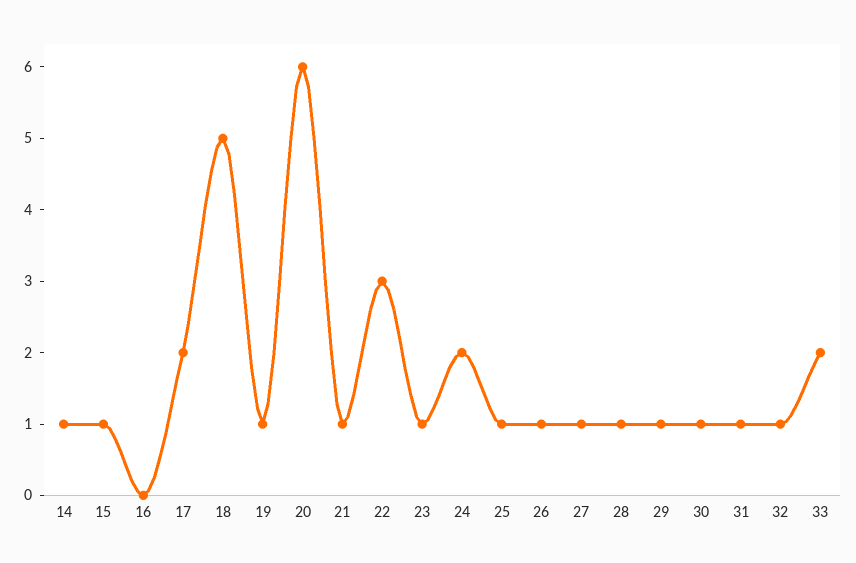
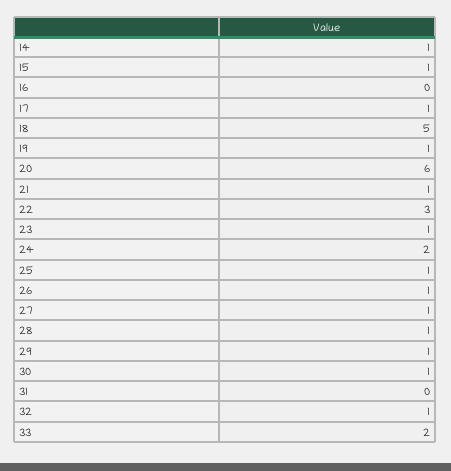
  {
    "14": 1,
    "15": 1,
    "16": 0,
-   "17": 2,
+   "17": 1,
    "18": 5,
    "19": 1,
    "20": 6,
    "21": 1,
    "22": 3,
    "23": 1,
    "24": 2,
    "25": 1,
    "26": 1,
    "27": 1,
    "28": 1,
    "29": 1,
    "30": 1,
-   "31": 1,
+   "31": 0,
    "32": 1,
    "33": 2
  }

